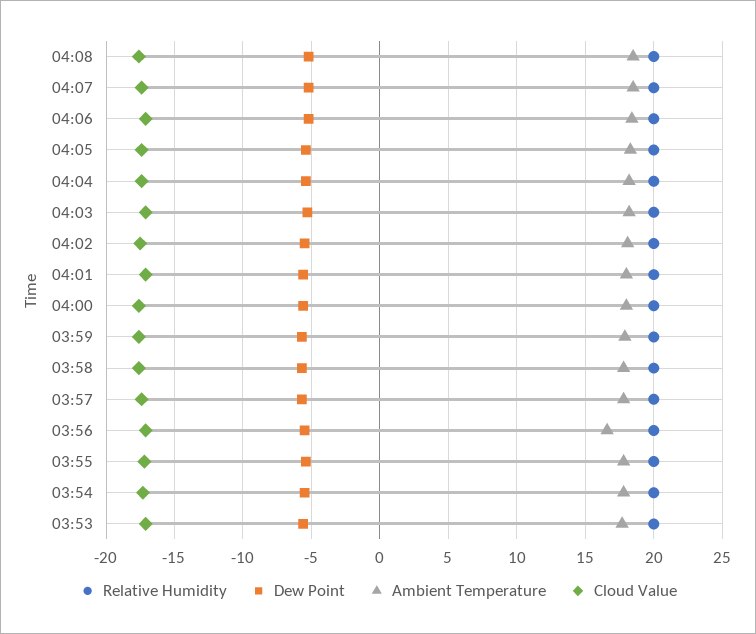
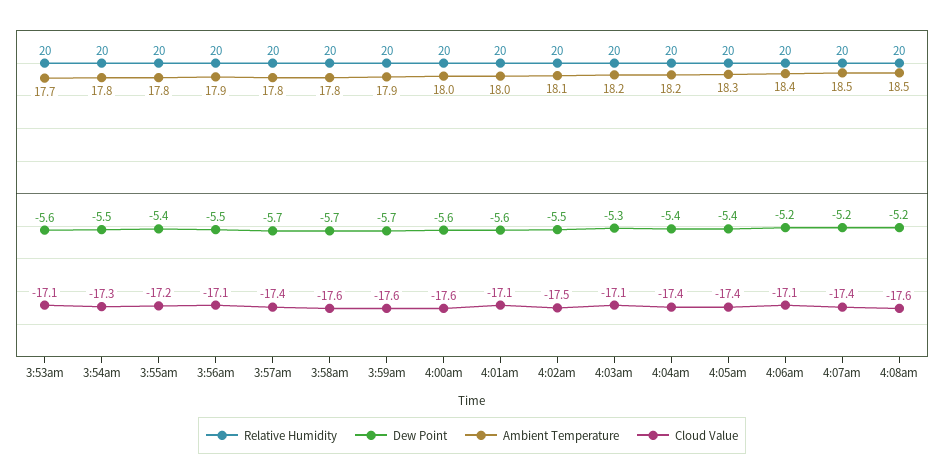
  {
    "Relative Humidity": {
      "04:08": 20,
      "04:07": 20,
      "04:06": 20,
      "04:05": 20,
      "04:04": 20,
      "04:03": 20,
      "04:02": 20,
      "04:01": 20,
      "04:00": 20,
      "03:59": 20,
      "03:58": 20,
      "03:57": 20,
      "03:56": 20,
      "03:55": 20,
      "03:54": 20,
      "03:53": 20
    },
    "Dew Point": {
      "04:08": -5.2,
      "04:07": -5.2,
      "04:06": -5.2,
      "04:05": -5.4,
      "04:04": -5.4,
      "04:03": -5.3,
      "04:02": -5.5,
      "04:01": -5.6,
      "04:00": -5.6,
      "03:59": -5.7,
      "03:58": -5.7,
      "03:57": -5.7,
      "03:56": -5.5,
      "03:55": -5.4,
      "03:54": -5.5,
      "03:53": -5.6
    },
    "Ambient Temperature": {
      "04:08": 18.5,
      "04:07": 18.5,
      "04:06": 18.4,
      "04:05": 18.3,
      "04:04": 18.2,
      "04:03": 18.2,
      "04:02": 18.1,
      "04:01": 18,
      "04:00": 18,
      "03:59": 17.9,
      "03:58": 17.8,
      "03:57": 17.8,
-     "03:56": 16.5,
+     "03:56": 17.9,
      "03:55": 17.8,
      "03:54": 17.8,
      "03:53": 17.7
    },
    "Cloud Value": {
      "04:08": -17.6,
      "04:07": -17.4,
      "04:06": -17.1,
      "04:05": -17.4,
      "04:04": -17.4,
      "04:03": -17.1,
      "04:02": -17.5,
      "04:01": -17.1,
      "04:00": -17.6,
      "03:59": -17.6,
      "03:58": -17.6,
      "03:57": -17.4,
      "03:56": -17.1,
      "03:55": -17.2,
      "03:54": -17.3,
      "03:53": -17.1
    }
  }

